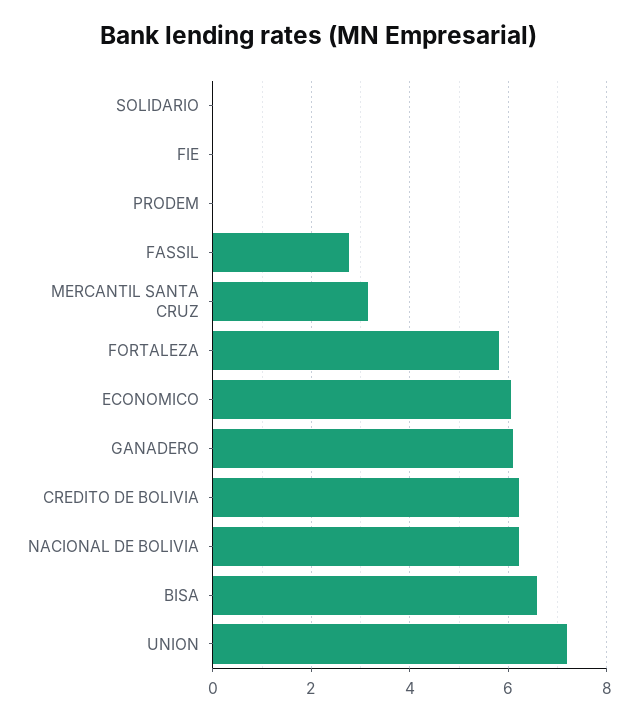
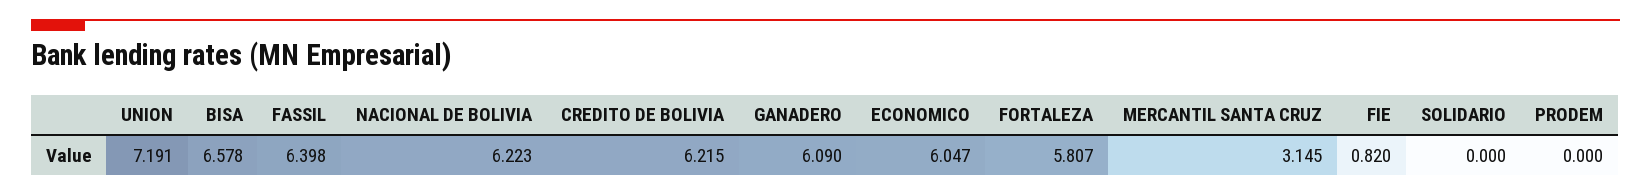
  {
    "SOLIDARIO": 0,
-   "FIE": 0,
+   "FIE": 0.82,
    "PRODEM": 0,
-   "FASSIL": 2.8,
+   "FASSIL": 6.398,
    "MERCANTIL SANTA CRUZ": 3.145,
    "FORTALEZA": 5.807,
    "ECONOMICO": 6.047,
    "GANADERO": 6.09,
    "CREDITO DE BOLIVIA": 6.215,
    "NACIONAL DE BOLIVIA": 6.223,
    "BISA": 6.578,
    "UNION": 7.191
  }

